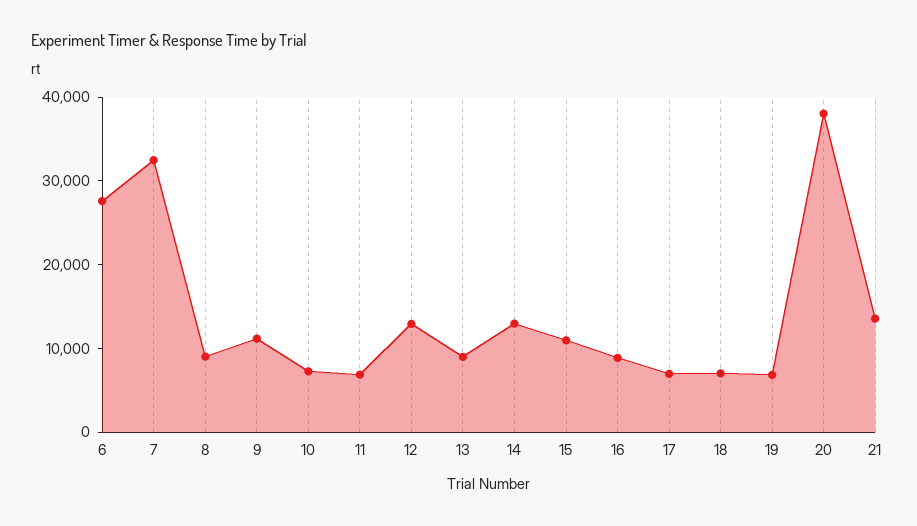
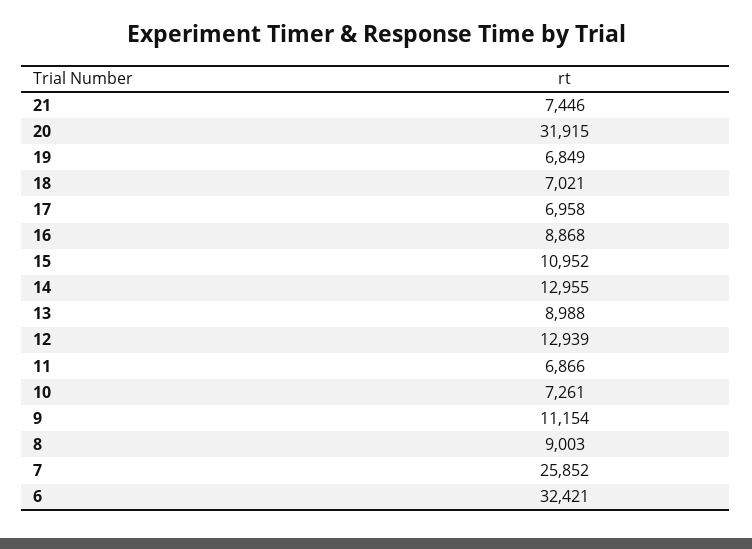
  {
-   "6": 28000,
+   "6": 32421,
-   "7": 32000,
+   "7": 25852,
    "8": 9003,
    "9": 11154,
    "10": 7261,
    "11": 6866,
    "12": 12939,
    "13": 8988,
    "14": 12955,
    "15": 10952,
    "16": 8868,
    "17": 6958,
    "18": 7021,
    "19": 6849,
-   "20": 38000,
+   "20": 31915,
-   "21": 14000
+   "21": 7446
  }

